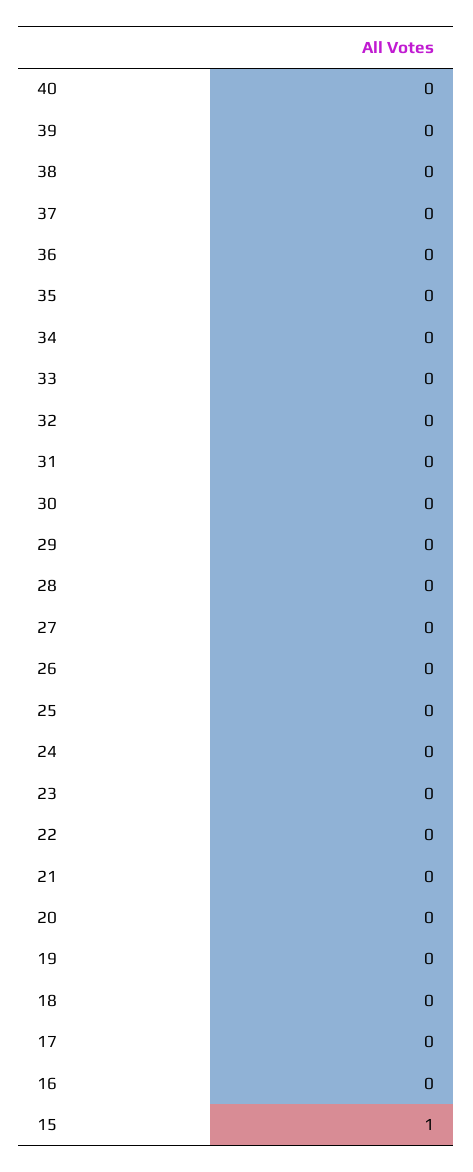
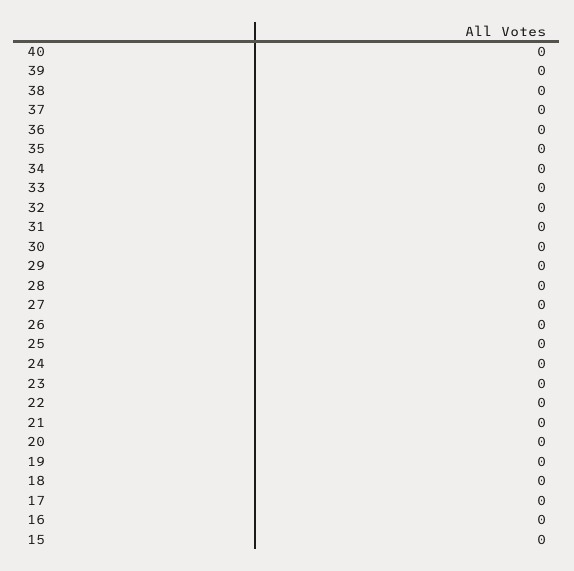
  {
    "40": 0,
    "39": 0,
    "38": 0,
    "37": 0,
    "36": 0,
    "35": 0,
    "34": 0,
    "33": 0,
    "32": 0,
    "31": 0,
    "30": 0,
    "29": 0,
    "28": 0,
    "27": 0,
    "26": 0,
    "25": 0,
    "24": 0,
    "23": 0,
    "22": 0,
    "21": 0,
    "20": 0,
    "19": 0,
    "18": 0,
    "17": 0,
    "16": 0,
-   "15": 1
+   "15": 0
  }

